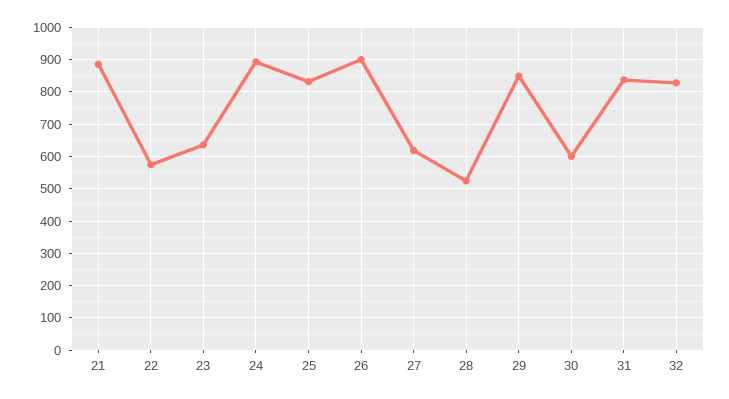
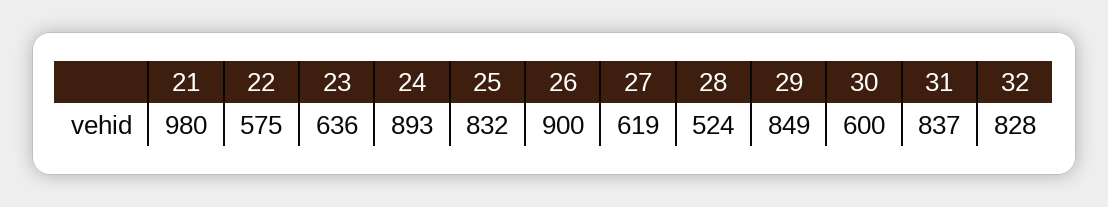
  {
-   "21": 880,
+   "21": 980,
    "22": 575,
    "23": 636,
    "24": 893,
    "25": 832,
    "26": 900,
    "27": 619,
    "28": 524,
    "29": 849,
    "30": 600,
    "31": 837,
    "32": 828
  }

